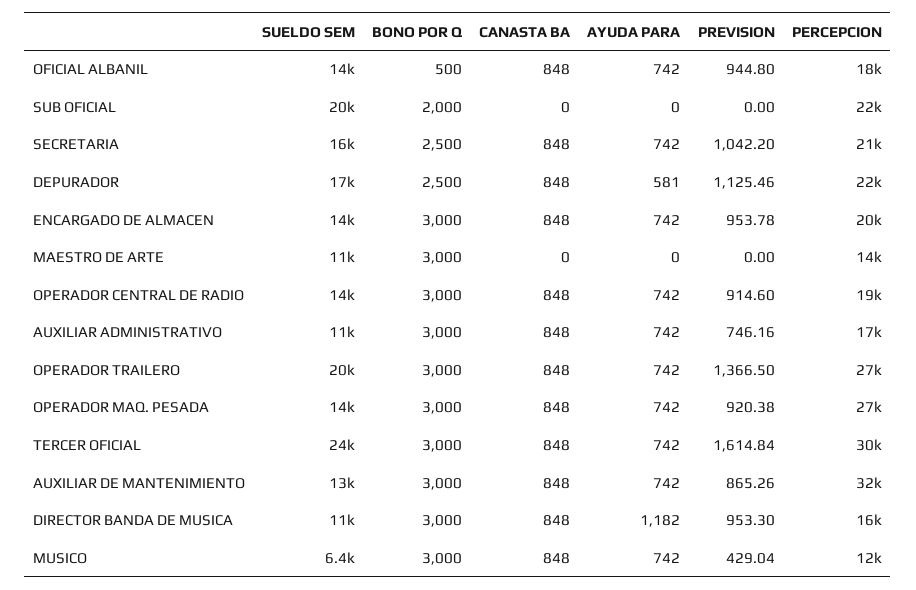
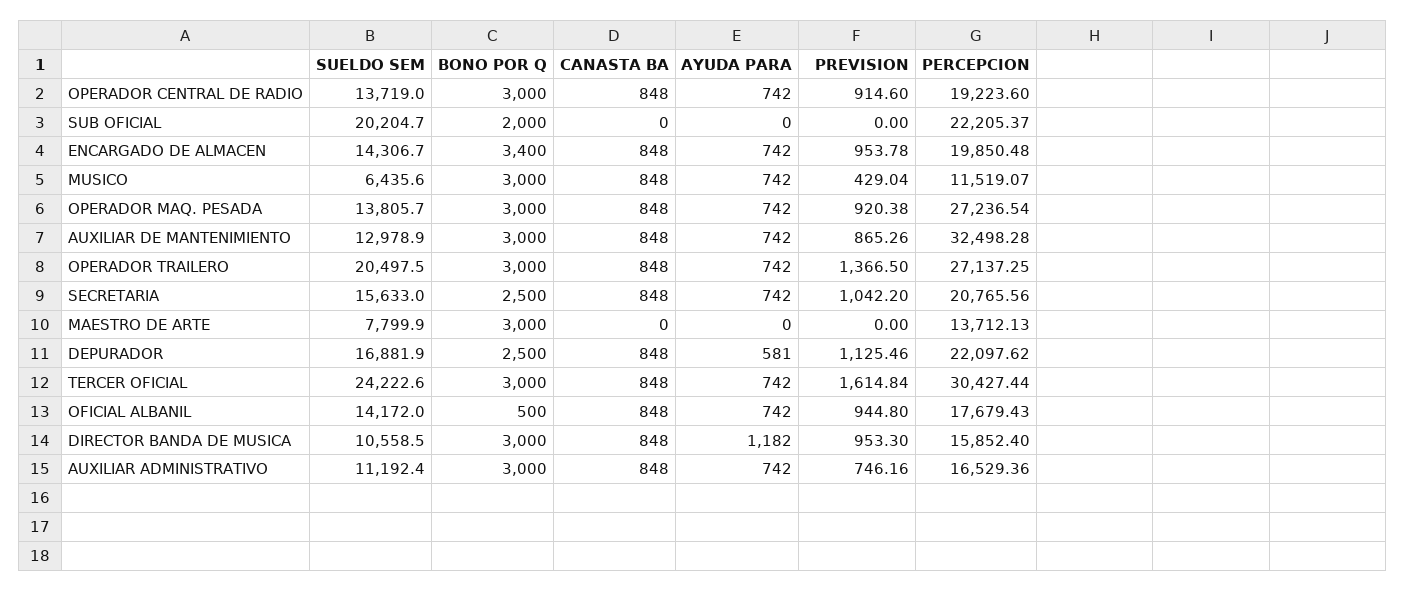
  {
    "SUELDO SEM": {
      "OFICIAL ALBANIL": 14172,
      "SUB OFICIAL": 20204.7,
      "SECRETARIA": 15633,
      "DEPURADOR": 16881.9,
      "ENCARGADO DE ALMACEN": 14306.7,
-     "MAESTRO DE ARTE": 11000,
+     "MAESTRO DE ARTE": 7799.9,
      "OPERADOR CENTRAL DE RADIO": 13719,
      "AUXILIAR ADMINISTRATIVO": 11192.4,
      "OPERADOR TRAILERO": 20497.5,
      "OPERADOR MAQ. PESADA": 13805.7,
      "TERCER OFICIAL": 24222.6,
      "AUXILIAR DE MANTENIMIENTO": 12978.9,
      "DIRECTOR BANDA DE MUSICA": 10558.5,
      "MUSICO": 6435.6
    },
    "BONO POR Q": {
      "OFICIAL ALBANIL": 500,
      "SUB OFICIAL": 2000,
      "SECRETARIA": 2500,
      "DEPURADOR": 2500,
-     "ENCARGADO DE ALMACEN": 3000,
+     "ENCARGADO DE ALMACEN": 3400,
      "MAESTRO DE ARTE": 3000,
      "OPERADOR CENTRAL DE RADIO": 3000,
      "AUXILIAR ADMINISTRATIVO": 3000,
      "OPERADOR TRAILERO": 3000,
      "OPERADOR MAQ. PESADA": 3000,
      "TERCER OFICIAL": 3000,
      "AUXILIAR DE MANTENIMIENTO": 3000,
      "DIRECTOR BANDA DE MUSICA": 3000,
      "MUSICO": 3000
    },
    "CANASTA BA": {
      "OFICIAL ALBANIL": 848,
      "SUB OFICIAL": 0,
      "SECRETARIA": 848,
      "DEPURADOR": 848,
      "ENCARGADO DE ALMACEN": 848,
      "MAESTRO DE ARTE": 0,
      "OPERADOR CENTRAL DE RADIO": 848,
      "AUXILIAR ADMINISTRATIVO": 848,
      "OPERADOR TRAILERO": 848,
      "OPERADOR MAQ. PESADA": 848,
      "TERCER OFICIAL": 848,
      "AUXILIAR DE MANTENIMIENTO": 848,
      "DIRECTOR BANDA DE MUSICA": 848,
      "MUSICO": 848
    },
    "AYUDA PARA": {
      "OFICIAL ALBANIL": 742,
      "SUB OFICIAL": 0,
      "SECRETARIA": 742,
      "DEPURADOR": 581,
      "ENCARGADO DE ALMACEN": 742,
      "MAESTRO DE ARTE": 0,
      "OPERADOR CENTRAL DE RADIO": 742,
      "AUXILIAR ADMINISTRATIVO": 742,
      "OPERADOR TRAILERO": 742,
      "OPERADOR MAQ. PESADA": 742,
      "TERCER OFICIAL": 742,
      "AUXILIAR DE MANTENIMIENTO": 742,
      "DIRECTOR BANDA DE MUSICA": 1182,
      "MUSICO": 742
    },
    "PREVISION": {
      "OFICIAL ALBANIL": 944.8,
      "SUB OFICIAL": 0,
      "SECRETARIA": 1042.2,
      "DEPURADOR": 1125.46,
      "ENCARGADO DE ALMACEN": 953.78,
      "MAESTRO DE ARTE": 0,
      "OPERADOR CENTRAL DE RADIO": 914.6,
      "AUXILIAR ADMINISTRATIVO": 746.16,
      "OPERADOR TRAILERO": 1366.5,
      "OPERADOR MAQ. PESADA": 920.38,
      "TERCER OFICIAL": 1614.84,
      "AUXILIAR DE MANTENIMIENTO": 865.26,
      "DIRECTOR BANDA DE MUSICA": 953.3,
      "MUSICO": 429.04
    },
    "PERCEPCION": {
      "OFICIAL ALBANIL": 17679.43,
      "SUB OFICIAL": 22205.37,
      "SECRETARIA": 20765.56,
      "DEPURADOR": 22097.62,
      "ENCARGADO DE ALMACEN": 19850.48,
      "MAESTRO DE ARTE": 13712.13,
      "OPERADOR CENTRAL DE RADIO": 19223.6,
      "AUXILIAR ADMINISTRATIVO": 16529.36,
      "OPERADOR TRAILERO": 27137.25,
      "OPERADOR MAQ. PESADA": 27236.54,
      "TERCER OFICIAL": 30427.44,
      "AUXILIAR DE MANTENIMIENTO": 32498.28,
      "DIRECTOR BANDA DE MUSICA": 15852.4,
      "MUSICO": 11519.07
    }
  }

